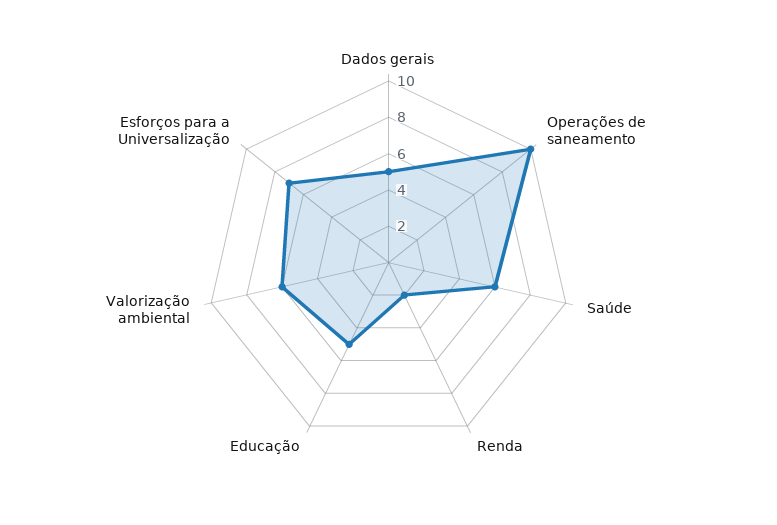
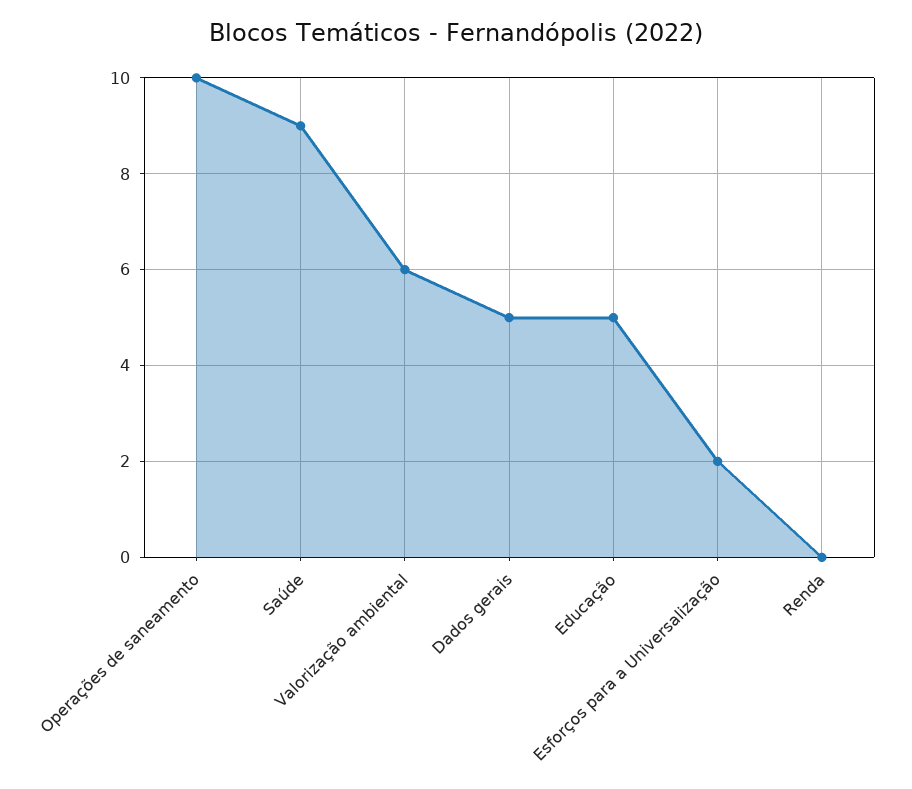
  {
    "Dados gerais": 5,
    "Operações de saneamento": 10,
-   "Saúde": 6,
+   "Saúde": 9,
-   "Renda": 2,
+   "Renda": 0,
    "Educação": 5,
    "Valorização ambiental": 6,
-   "Esforços para a Universalização": 7
+   "Esforços para a Universalização": 2
  }

